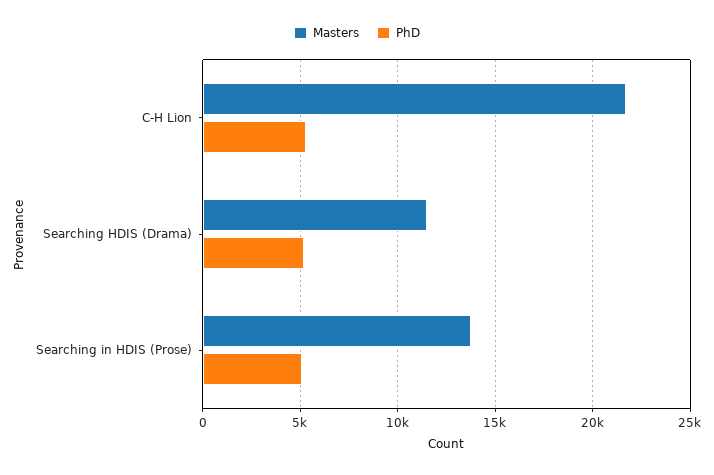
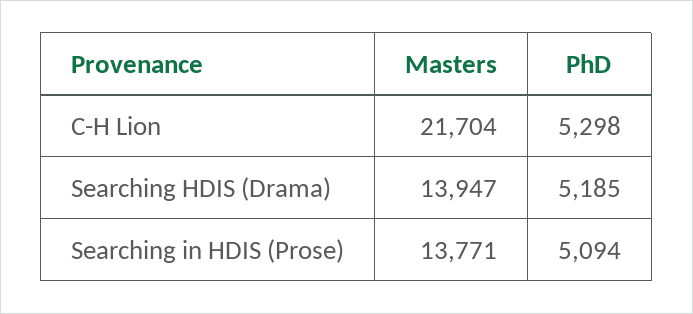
  {
    "Masters": {
      "C-H Lion": 21704,
-     "Searching HDIS (Drama)": 11500,
+     "Searching HDIS (Drama)": 13947,
      "Searching in HDIS (Prose)": 13771
    },
    "PhD": {
      "C-H Lion": 5298,
      "Searching HDIS (Drama)": 5185,
      "Searching in HDIS (Prose)": 5094
    }
  }

